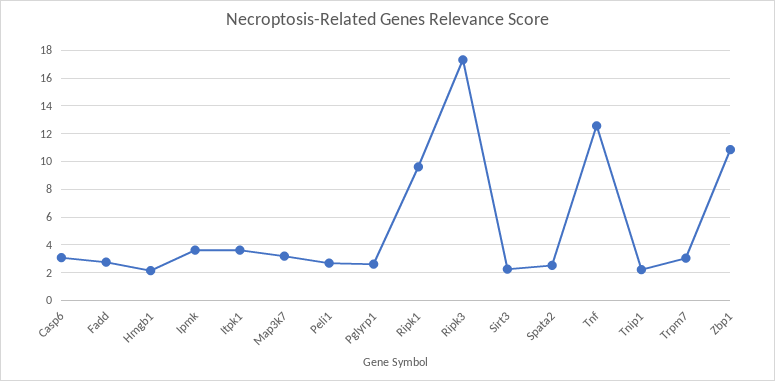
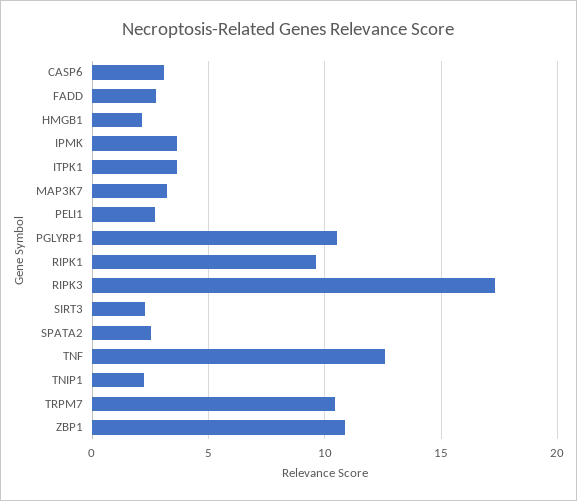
  {
    "Casp6": 3,
    "Fadd": 3,
    "Hmgb1": 2,
    "Ipmk": 3.5,
    "Itpk1": 3.5,
    "Map3k7": 3,
    "Peli1": 2.5,
-   "Pglyrp1": 2.5,
+   "Pglyrp1": 10.5,
    "Ripk1": 9.5,
    "Ripk3": 17.5,
    "Sirt3": 2.5,
    "Spata2": 2.5,
    "Tnf": 12.5,
    "Tnip1": 2,
-   "Trpm7": 3,
+   "Trpm7": 10.5,
    "Zbp1": 11
  }

